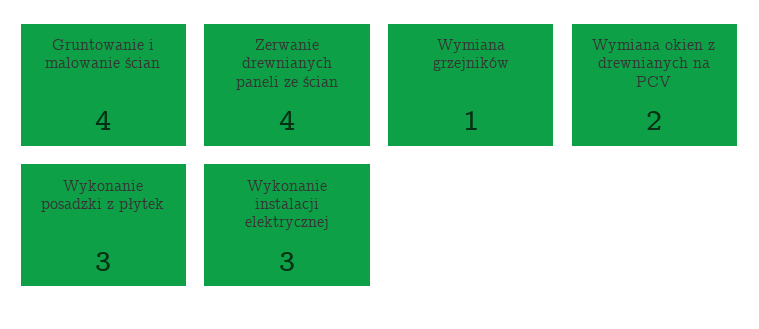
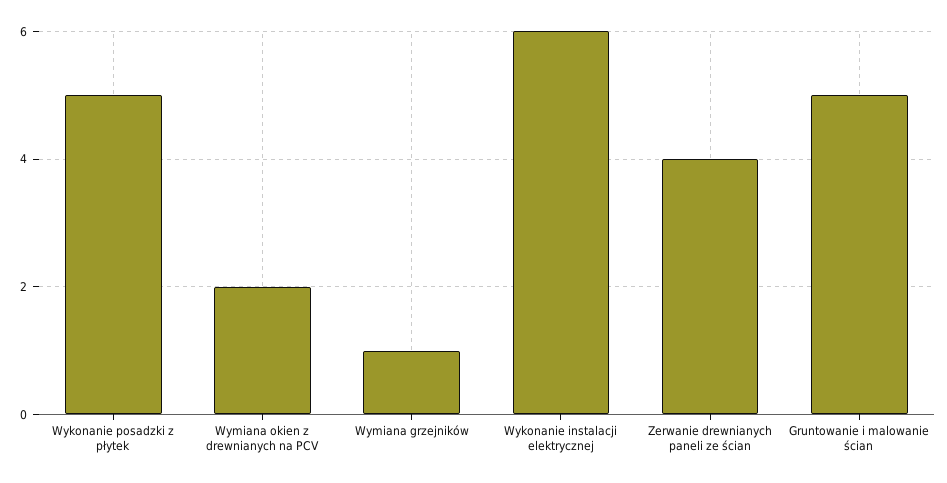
  {
-   "Gruntowanie i malowanie ścian": 4,
+   "Gruntowanie i malowanie ścian": 5,
    "Zerwanie drewnianych paneli ze ścian": 4,
    "Wymiana grzejników": 1,
    "Wymiana okien z drewnianych na PCV": 2,
-   "Wykonanie posadzki z płytek": 3,
+   "Wykonanie posadzki z płytek": 5,
-   "Wykonanie instalacji elektrycznej": 3
+   "Wykonanie instalacji elektrycznej": 6
  }

